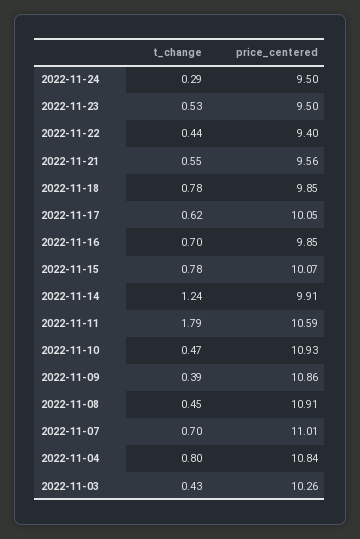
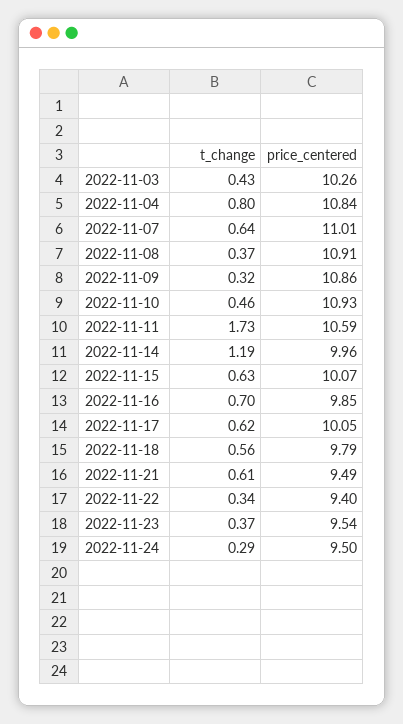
  {
    "t_change": {
      "2022-11-24": 0.29,
-     "2022-11-23": 0.53,
+     "2022-11-23": 0.37,
-     "2022-11-22": 0.44,
+     "2022-11-22": 0.34,
-     "2022-11-21": 0.55,
+     "2022-11-21": 0.61,
-     "2022-11-18": 0.78,
+     "2022-11-18": 0.56,
      "2022-11-17": 0.62,
      "2022-11-16": 0.7,
-     "2022-11-15": 0.78,
+     "2022-11-15": 0.63,
-     "2022-11-14": 1.24,
+     "2022-11-14": 1.19,
-     "2022-11-11": 1.79,
+     "2022-11-11": 1.73,
-     "2022-11-10": 0.47,
+     "2022-11-10": 0.46,
-     "2022-11-09": 0.39,
+     "2022-11-09": 0.32,
-     "2022-11-08": 0.45,
+     "2022-11-08": 0.37,
-     "2022-11-07": 0.7,
+     "2022-11-07": 0.64,
      "2022-11-04": 0.8,
      "2022-11-03": 0.43
    },
    "price_centered": {
      "2022-11-24": 9.5,
-     "2022-11-23": 9.5,
+     "2022-11-23": 9.54,
      "2022-11-22": 9.4,
-     "2022-11-21": 9.56,
+     "2022-11-21": 9.49,
-     "2022-11-18": 9.85,
+     "2022-11-18": 9.79,
      "2022-11-17": 10.05,
      "2022-11-16": 9.85,
      "2022-11-15": 10.07,
-     "2022-11-14": 9.91,
+     "2022-11-14": 9.96,
      "2022-11-11": 10.59,
      "2022-11-10": 10.93,
      "2022-11-09": 10.86,
      "2022-11-08": 10.91,
      "2022-11-07": 11.01,
      "2022-11-04": 10.84,
      "2022-11-03": 10.26
    }
  }

